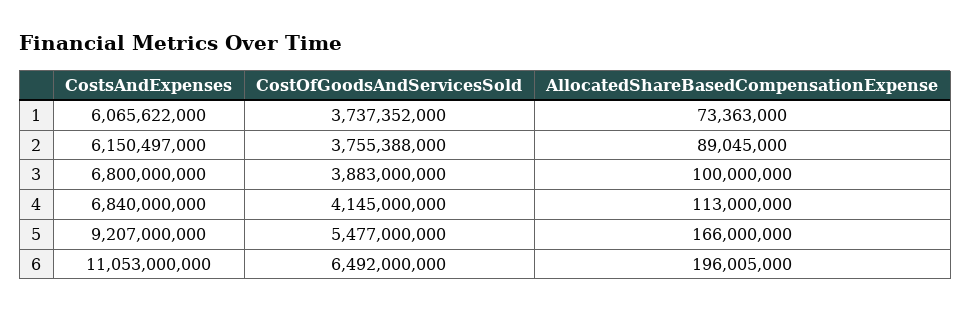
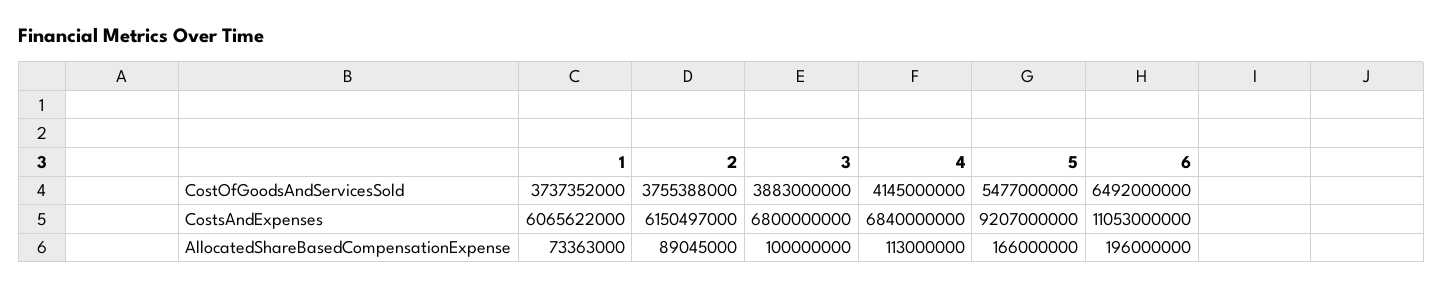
  {
    "CostsAndExpenses": {
      "1": 6065622000,
      "2": 6150497000,
      "3": 6800000000,
      "4": 6840000000,
      "5": 9207000000,
      "6": 11053000000
    },
    "CostOfGoodsAndServicesSold": {
      "1": 3737352000,
      "2": 3755388000,
      "3": 3883000000,
      "4": 4145000000,
      "5": 5477000000,
      "6": 6492000000
    },
    "AllocatedShareBasedCompensationExpense": {
      "1": 73363000,
      "2": 89045000,
      "3": 100000000,
      "4": 113000000,
      "5": 166000000,
-     "6": 196005000
+     "6": 196000000
    }
  }

